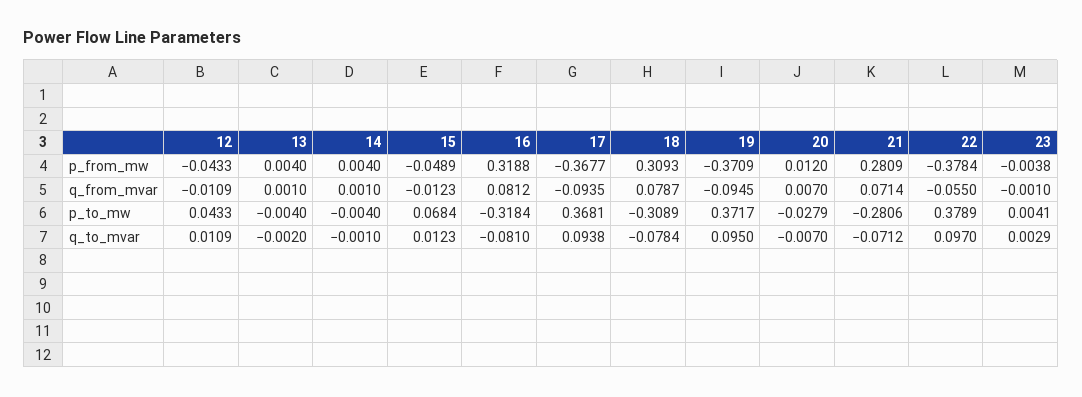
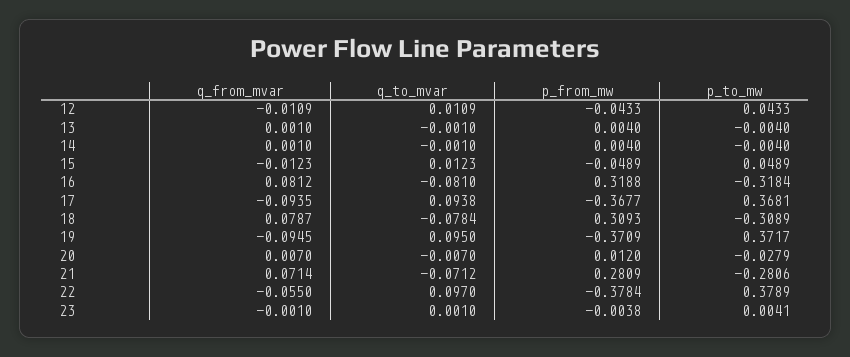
  {
    "12": {
      "p_from_mw": -0.0433,
      "q_from_mvar": -0.0109,
      "p_to_mw": 0.0433,
      "q_to_mvar": 0.0109
    },
    "13": {
      "p_from_mw": 0.004,
      "q_from_mvar": 0.001,
      "p_to_mw": -0.004,
-     "q_to_mvar": -0.002
+     "q_to_mvar": -0.001
    },
    "14": {
      "p_from_mw": 0.004,
      "q_from_mvar": 0.001,
      "p_to_mw": -0.004,
      "q_to_mvar": -0.001
    },
    "15": {
      "p_from_mw": -0.0489,
      "q_from_mvar": -0.0123,
-     "p_to_mw": 0.0684,
+     "p_to_mw": 0.0489,
      "q_to_mvar": 0.0123
    },
    "16": {
      "p_from_mw": 0.3188,
      "q_from_mvar": 0.0812,
      "p_to_mw": -0.3184,
      "q_to_mvar": -0.081
    },
    "17": {
      "p_from_mw": -0.3677,
      "q_from_mvar": -0.0935,
      "p_to_mw": 0.3681,
      "q_to_mvar": 0.0938
    },
    "18": {
      "p_from_mw": 0.3093,
      "q_from_mvar": 0.0787,
      "p_to_mw": -0.3089,
      "q_to_mvar": -0.0784
    },
    "19": {
      "p_from_mw": -0.3709,
      "q_from_mvar": -0.0945,
      "p_to_mw": 0.3717,
      "q_to_mvar": 0.095
    },
    "20": {
      "p_from_mw": 0.012,
      "q_from_mvar": 0.007,
      "p_to_mw": -0.0279,
      "q_to_mvar": -0.007
    },
    "21": {
      "p_from_mw": 0.2809,
      "q_from_mvar": 0.0714,
      "p_to_mw": -0.2806,
      "q_to_mvar": -0.0712
    },
    "22": {
      "p_from_mw": -0.3784,
      "q_from_mvar": -0.055,
      "p_to_mw": 0.3789,
      "q_to_mvar": 0.097
    },
    "23": {
      "p_from_mw": -0.0038,
      "q_from_mvar": -0.001,
      "p_to_mw": 0.0041,
-     "q_to_mvar": 0.0029
+     "q_to_mvar": 0.001
    }
  }

